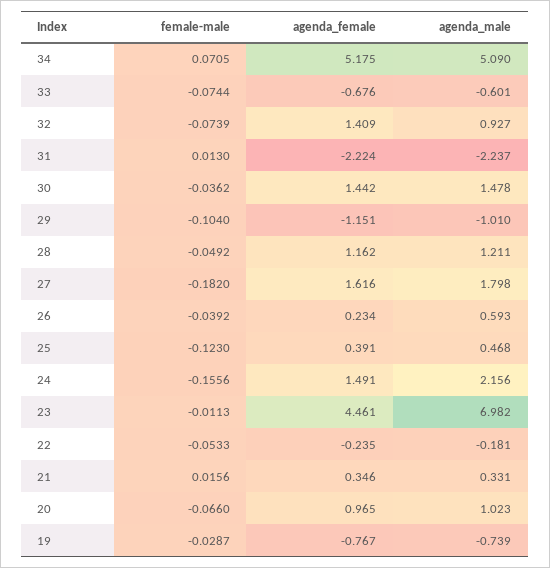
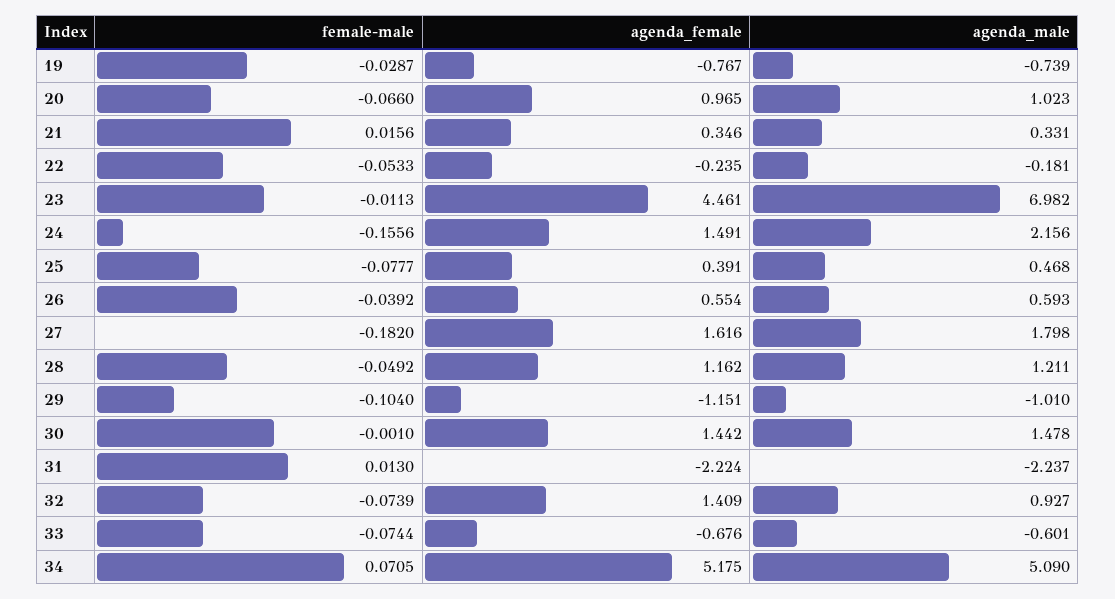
  {
    "female-male": {
      "34": 0.0705,
      "33": -0.0744,
      "32": -0.0739,
      "31": 0.013,
-     "30": -0.0362,
+     "30": -0.001,
      "29": -0.104,
      "28": -0.0492,
      "27": -0.182,
      "26": -0.0392,
-     "25": -0.123,
+     "25": -0.0777,
      "24": -0.1556,
      "23": -0.0113,
      "22": -0.0533,
      "21": 0.0156,
      "20": -0.066,
      "19": -0.0287
    },
    "agenda_female": {
      "34": 5.175,
      "33": -0.676,
      "32": 1.409,
      "31": -2.224,
      "30": 1.442,
      "29": -1.151,
      "28": 1.162,
      "27": 1.616,
-     "26": 0.234,
+     "26": 0.554,
      "25": 0.391,
      "24": 1.491,
      "23": 4.461,
      "22": -0.235,
      "21": 0.346,
      "20": 0.965,
      "19": -0.767
    },
    "agenda_male": {
      "34": 5.09,
      "33": -0.601,
      "32": 0.927,
      "31": -2.237,
      "30": 1.478,
      "29": -1.01,
      "28": 1.211,
      "27": 1.798,
      "26": 0.593,
      "25": 0.468,
      "24": 2.156,
      "23": 6.982,
      "22": -0.181,
      "21": 0.331,
      "20": 1.023,
      "19": -0.739
    }
  }

